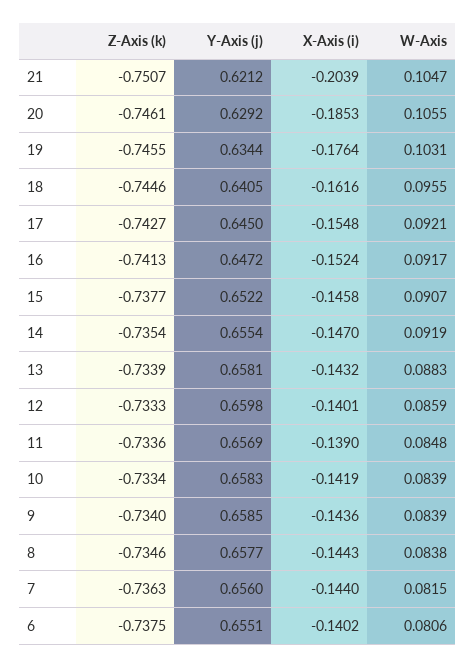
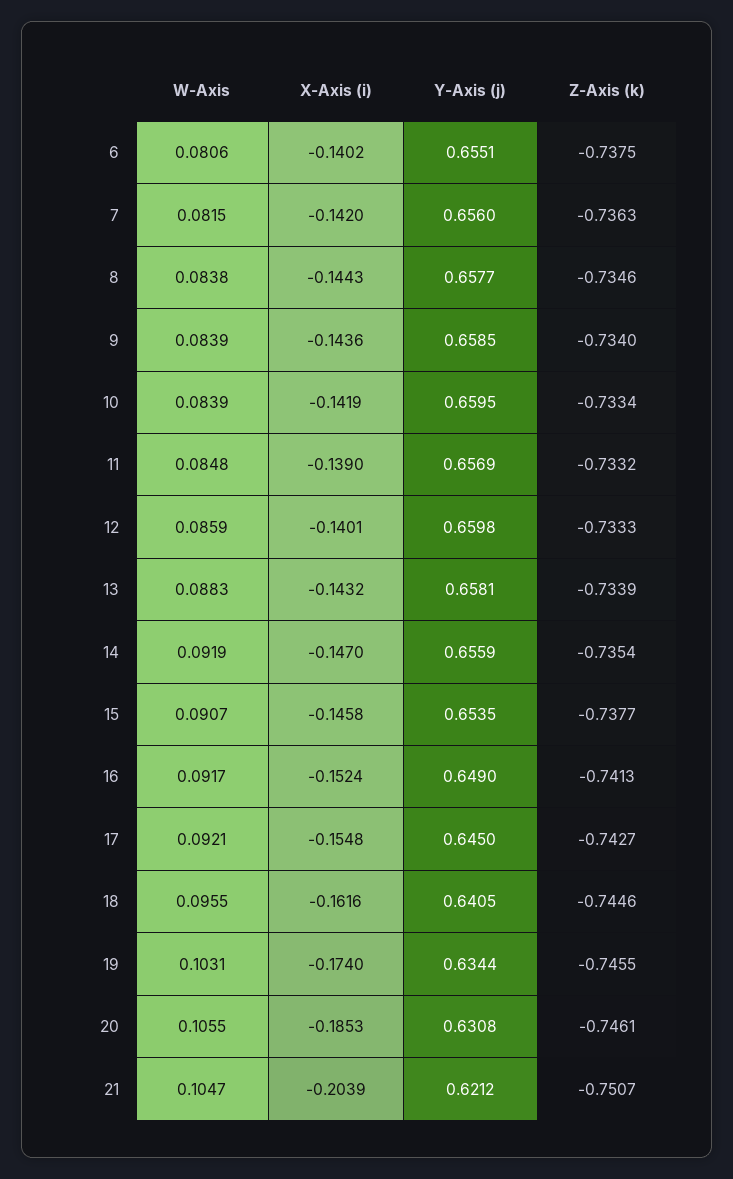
  {
    "Z-Axis (k)": {
      "21": -0.7507,
      "20": -0.7461,
      "19": -0.7455,
      "18": -0.7446,
      "17": -0.7427,
      "16": -0.7413,
      "15": -0.7377,
      "14": -0.7354,
      "13": -0.7339,
      "12": -0.7333,
-     "11": -0.7336,
+     "11": -0.7332,
      "10": -0.7334,
      "9": -0.734,
      "8": -0.7346,
      "7": -0.7363,
      "6": -0.7375
    },
    "Y-Axis (j)": {
      "21": 0.6212,
-     "20": 0.6292,
+     "20": 0.6308,
      "19": 0.6344,
      "18": 0.6405,
      "17": 0.645,
-     "16": 0.6472,
+     "16": 0.649,
-     "15": 0.6522,
+     "15": 0.6535,
-     "14": 0.6554,
+     "14": 0.6559,
      "13": 0.6581,
      "12": 0.6598,
      "11": 0.6569,
-     "10": 0.6583,
+     "10": 0.6595,
      "9": 0.6585,
      "8": 0.6577,
      "7": 0.656,
      "6": 0.6551
    },
    "X-Axis (i)": {
      "21": -0.2039,
      "20": -0.1853,
-     "19": -0.1764,
+     "19": -0.174,
      "18": -0.1616,
      "17": -0.1548,
      "16": -0.1524,
      "15": -0.1458,
      "14": -0.147,
      "13": -0.1432,
      "12": -0.1401,
      "11": -0.139,
      "10": -0.1419,
      "9": -0.1436,
      "8": -0.1443,
-     "7": -0.144,
+     "7": -0.142,
      "6": -0.1402
    },
    "W-Axis": {
      "21": 0.1047,
      "20": 0.1055,
      "19": 0.1031,
      "18": 0.0955,
      "17": 0.0921,
      "16": 0.0917,
      "15": 0.0907,
      "14": 0.0919,
      "13": 0.0883,
      "12": 0.0859,
      "11": 0.0848,
      "10": 0.0839,
      "9": 0.0839,
      "8": 0.0838,
      "7": 0.0815,
      "6": 0.0806
    }
  }

